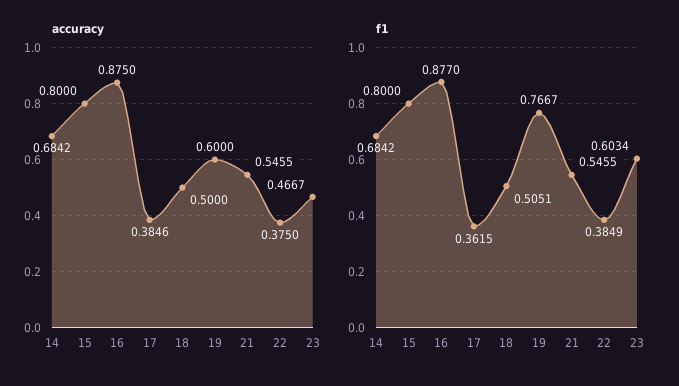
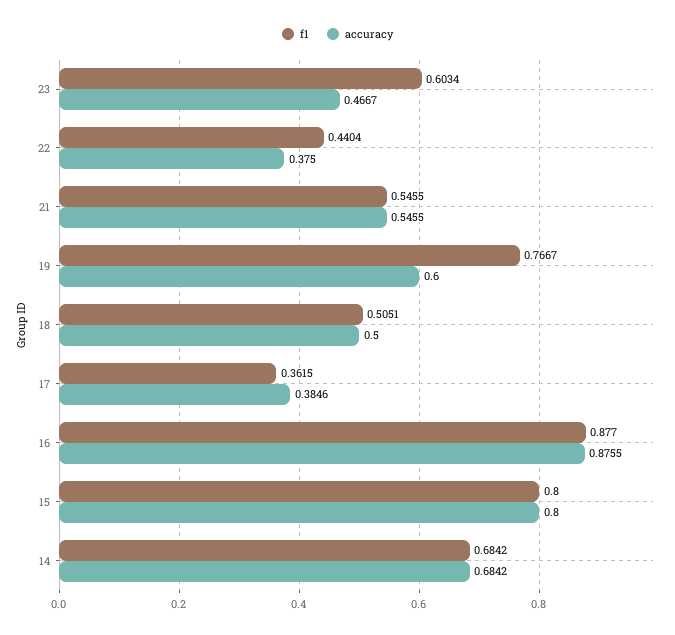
  {
    "accuracy": {
      "14": 0.6842,
      "15": 0.8,
-     "16": 0.875,
+     "16": 0.8755,
      "17": 0.3846,
      "18": 0.5,
      "19": 0.6,
      "21": 0.5455,
      "22": 0.375,
      "23": 0.4667
    },
    "f1": {
      "14": 0.6842,
      "15": 0.8,
      "16": 0.877,
      "17": 0.3615,
      "18": 0.5051,
      "19": 0.7667,
      "21": 0.5455,
-     "22": 0.3849,
+     "22": 0.4404,
      "23": 0.6034
    }
  }

